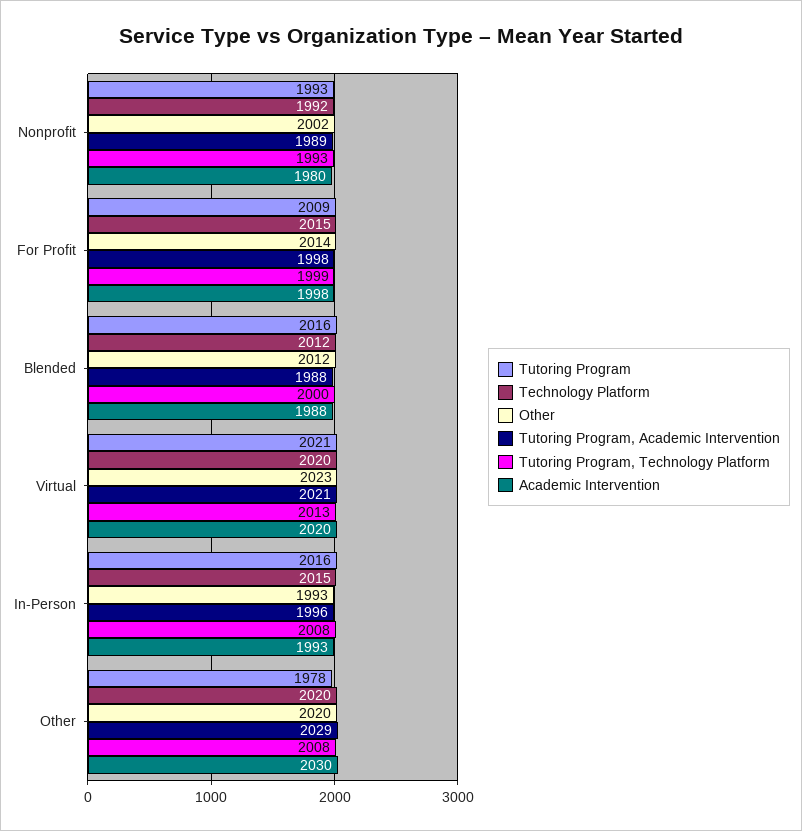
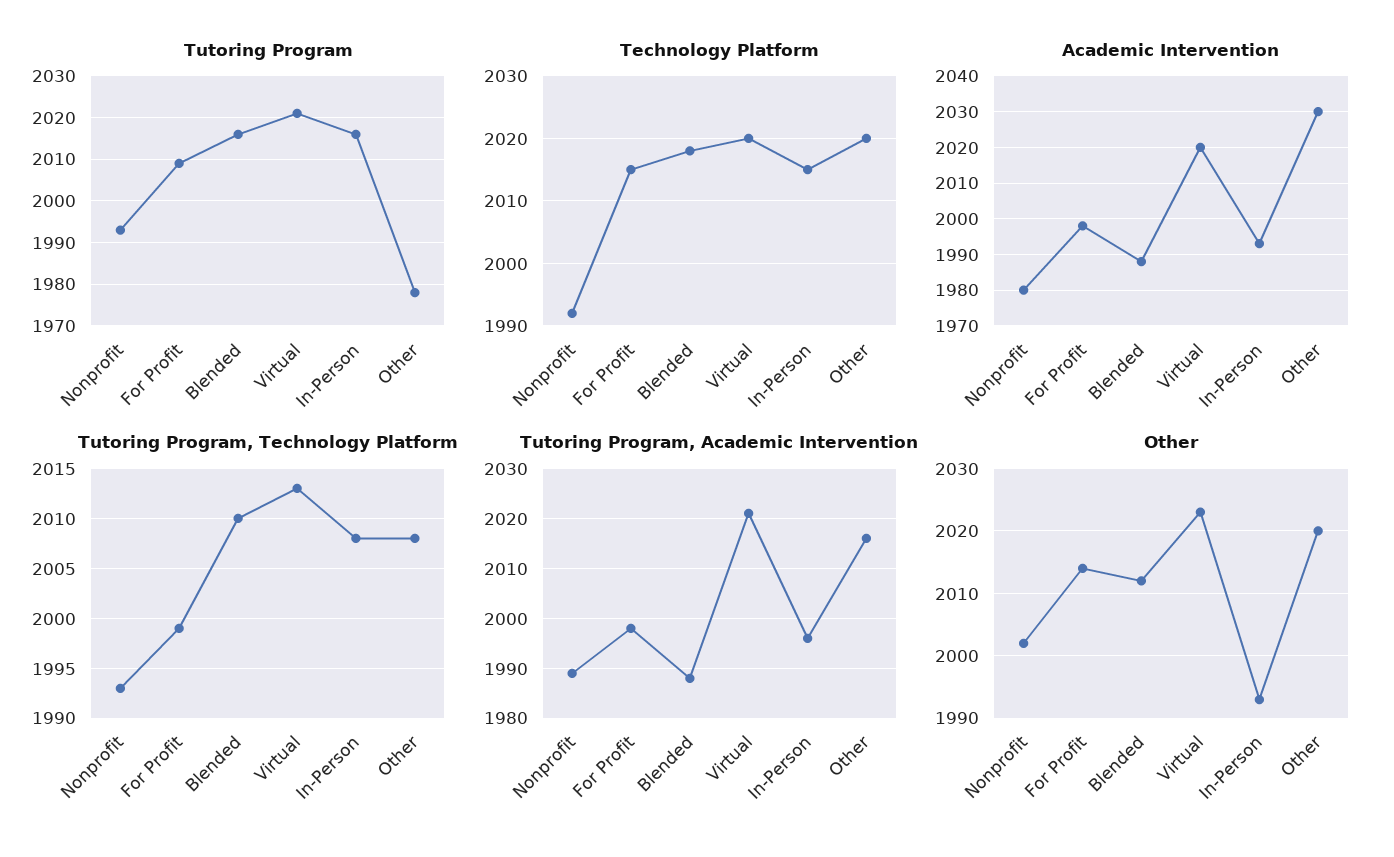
  {
    "Tutoring Program": {
      "Nonprofit": 1993,
      "For Profit": 2009,
      "Blended": 2016,
      "Virtual": 2021,
      "In-Person": 2016,
      "Other": 1978
    },
    "Technology Platform": {
      "Nonprofit": 1992,
      "For Profit": 2015,
-     "Blended": 2012,
+     "Blended": 2018,
      "Virtual": 2020,
      "In-Person": 2015,
      "Other": 2020
    },
    "Other": {
      "Nonprofit": 2002,
      "For Profit": 2014,
      "Blended": 2012,
      "Virtual": 2023,
      "In-Person": 1993,
      "Other": 2020
    },
    "Tutoring Program, Academic Intervention": {
      "Nonprofit": 1989,
      "For Profit": 1998,
      "Blended": 1988,
      "Virtual": 2021,
      "In-Person": 1996,
-     "Other": 2029
+     "Other": 2015
    },
    "Tutoring Program, Technology Platform": {
      "Nonprofit": 1993,
      "For Profit": 1999,
-     "Blended": 2000,
+     "Blended": 2010,
      "Virtual": 2013,
      "In-Person": 2008,
      "Other": 2008
    },
    "Academic Intervention": {
      "Nonprofit": 1980,
      "For Profit": 1998,
      "Blended": 1988,
      "Virtual": 2020,
      "In-Person": 1993,
      "Other": 2030
    }
  }

